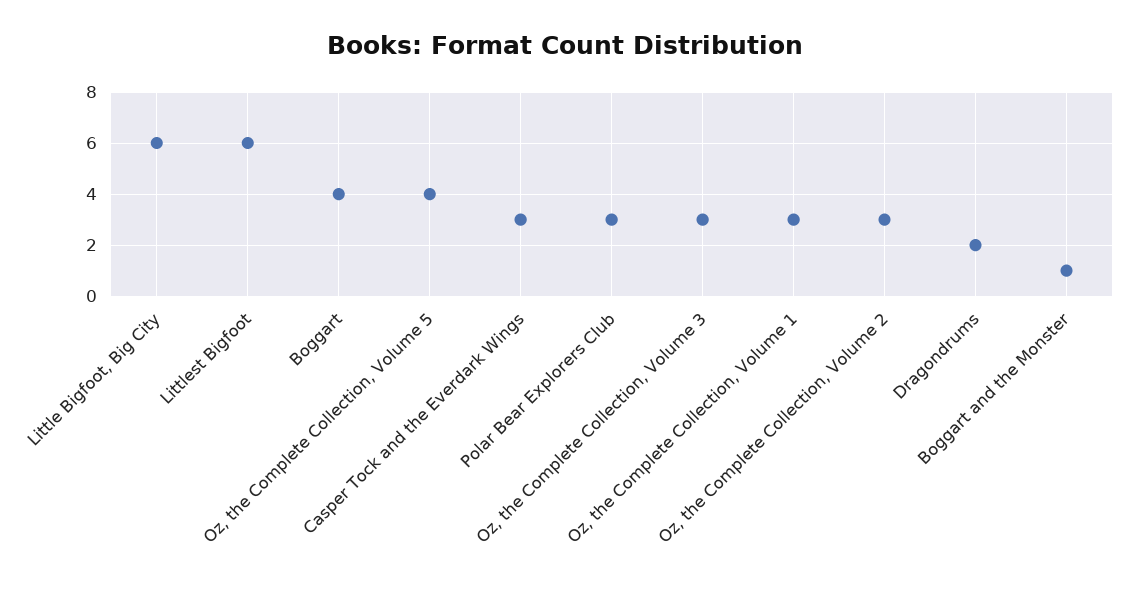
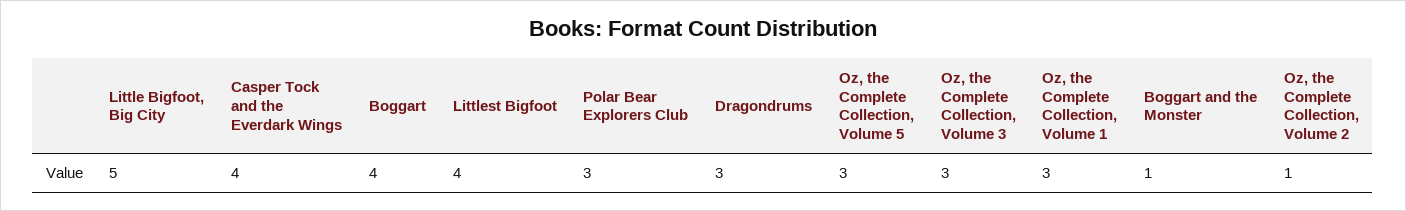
  {
-   "Little Bigfoot, Big City": 6,
+   "Little Bigfoot, Big City": 5,
-   "Littlest Bigfoot": 6,
+   "Littlest Bigfoot": 4,
    "Boggart": 4,
-   "Oz, the Complete Collection, Volume 5": 4,
+   "Oz, the Complete Collection, Volume 5": 3,
-   "Casper Tock and the Everdark Wings": 3,
+   "Casper Tock and the Everdark Wings": 4,
    "Polar Bear Explorers Club": 3,
    "Oz, the Complete Collection, Volume 3": 3,
    "Oz, the Complete Collection, Volume 1": 3,
-   "Oz, the Complete Collection, Volume 2": 3,
+   "Oz, the Complete Collection, Volume 2": 1,
-   "Dragondrums": 2,
+   "Dragondrums": 3,
    "Boggart and the Monster": 1
  }

